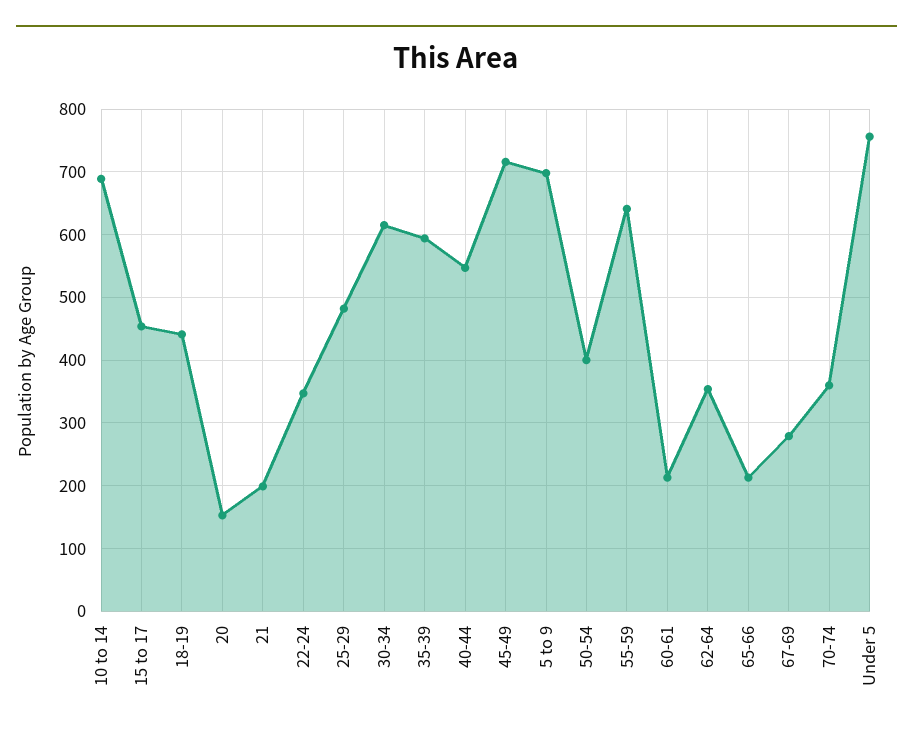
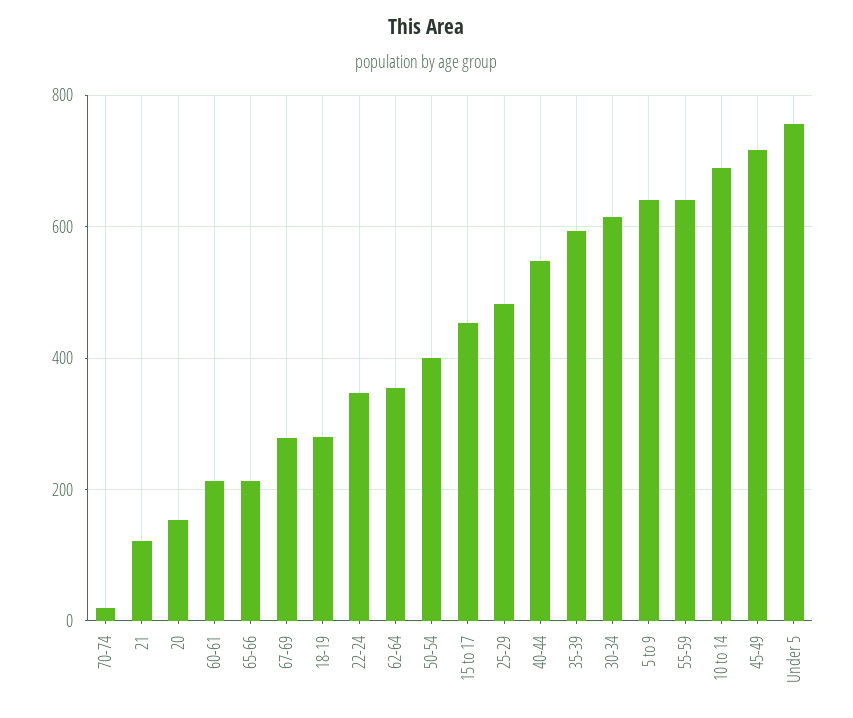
  {
    "10 to 14": 690,
    "15 to 17": 450,
-   "18-19": 440,
+   "18-19": 280,
    "20": 150,
-   "21": 200,
+   "21": 120,
    "22-24": 350,
    "25-29": 480,
    "30-34": 620,
    "35-39": 590,
    "40-44": 550,
    "45-49": 720,
-   "5 to 9": 700,
+   "5 to 9": 640,
    "50-54": 400,
    "55-59": 640,
    "60-61": 210,
    "62-64": 350,
    "65-66": 210,
    "67-69": 280,
-   "70-74": 360,
+   "70-74": 20,
    "Under 5": 760
  }

